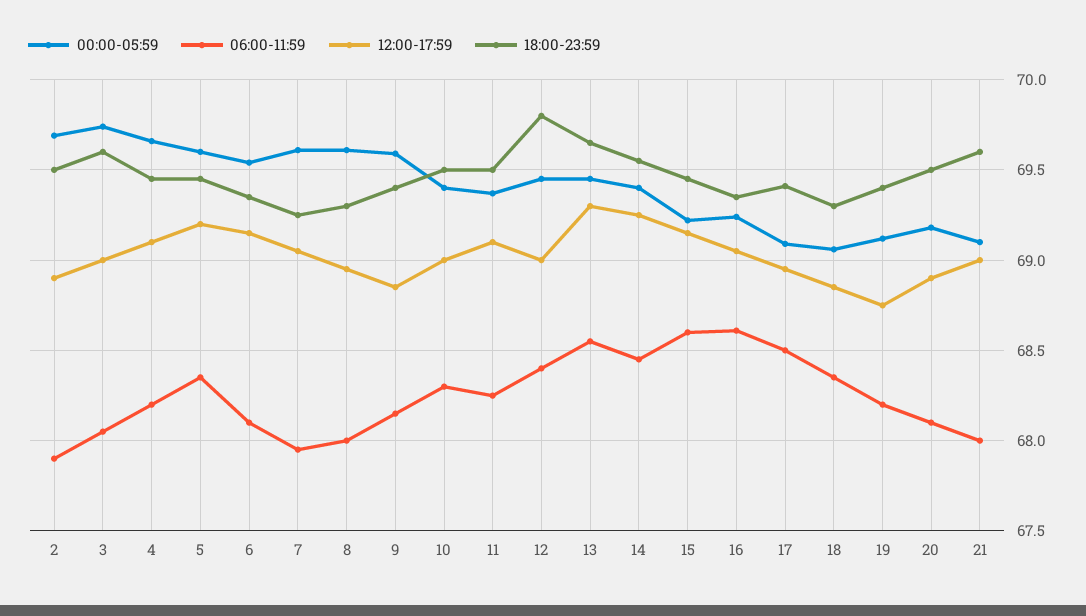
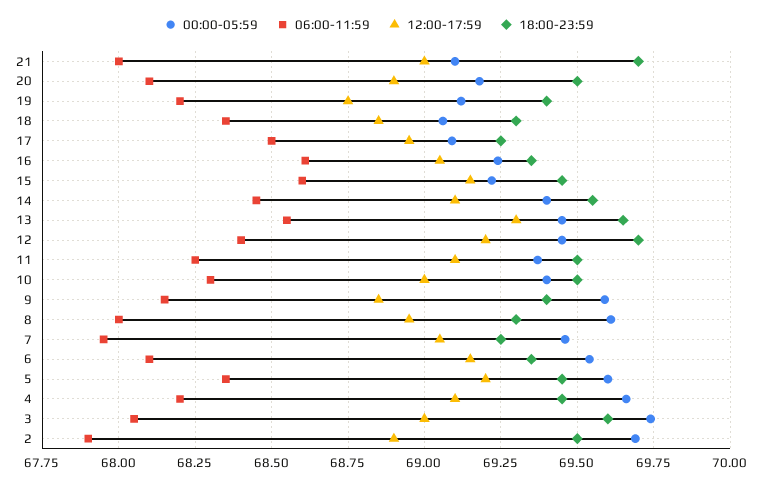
  {
    "00:00-05:59": {
      "2": 69.7,
      "3": 69.75,
      "4": 69.65,
      "5": 69.6,
      "6": 69.55,
-     "7": 69.6,
+     "7": 69.45,
      "8": 69.6,
      "9": 69.6,
      "10": 69.4,
      "11": 69.35,
      "12": 69.45,
      "13": 69.45,
      "14": 69.4,
      "15": 69.2,
      "16": 69.25,
      "17": 69.1,
      "18": 69.05,
      "19": 69.1,
      "20": 69.2,
      "21": 69.1
    },
    "06:00-11:59": {
      "2": 67.9,
      "3": 68.05,
      "4": 68.2,
      "5": 68.35,
      "6": 68.1,
      "7": 67.95,
      "8": 68,
      "9": 68.15,
      "10": 68.3,
      "11": 68.25,
      "12": 68.4,
      "13": 68.55,
      "14": 68.45,
      "15": 68.6,
      "16": 68.6,
      "17": 68.5,
      "18": 68.35,
      "19": 68.2,
      "20": 68.1,
      "21": 68
    },
    "12:00-17:59": {
      "2": 68.9,
      "3": 69,
      "4": 69.1,
      "5": 69.2,
      "6": 69.15,
      "7": 69.05,
      "8": 68.95,
      "9": 68.85,
      "10": 69,
      "11": 69.1,
-     "12": 69,
+     "12": 69.2,
      "13": 69.3,
-     "14": 69.25,
+     "14": 69.1,
      "15": 69.15,
      "16": 69.05,
      "17": 68.95,
      "18": 68.85,
      "19": 68.75,
      "20": 68.9,
      "21": 69
    },
    "18:00-23:59": {
      "2": 69.5,
      "3": 69.6,
      "4": 69.45,
      "5": 69.45,
      "6": 69.35,
      "7": 69.25,
      "8": 69.3,
      "9": 69.4,
      "10": 69.5,
      "11": 69.5,
-     "12": 69.8,
+     "12": 69.7,
      "13": 69.65,
      "14": 69.55,
      "15": 69.45,
      "16": 69.35,
-     "17": 69.4,
+     "17": 69.25,
      "18": 69.3,
      "19": 69.4,
      "20": 69.5,
-     "21": 69.6
+     "21": 69.7
    }
  }

